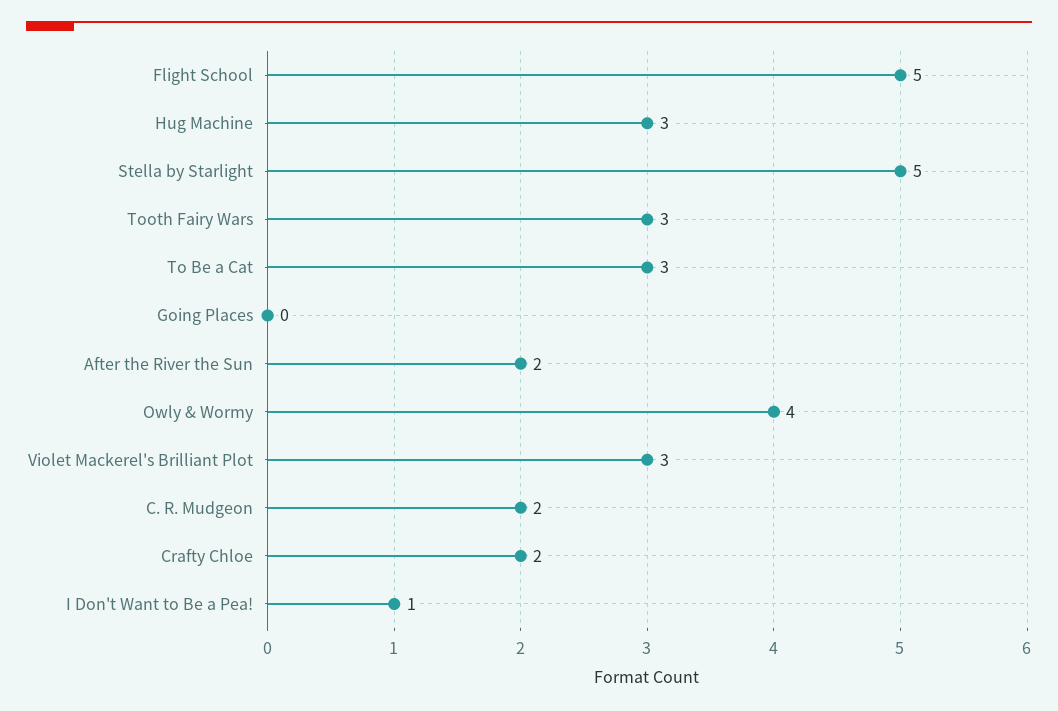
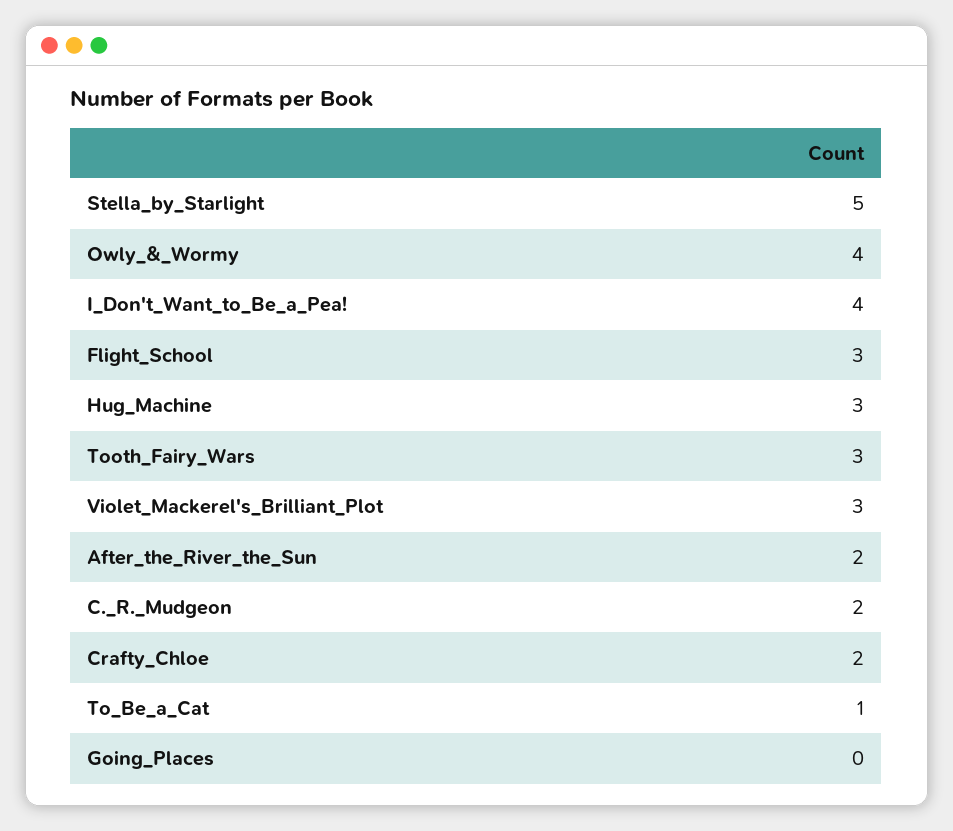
  {
-   "Flight School": 5,
+   "Flight School": 3,
    "Hug Machine": 3,
    "Stella by Starlight": 5,
    "Tooth Fairy Wars": 3,
-   "To Be a Cat": 3,
+   "To Be a Cat": 1,
    "Going Places": 0,
    "After the River the Sun": 2,
    "Owly & Wormy": 4,
    "Violet Mackerel's Brilliant Plot": 3,
    "C. R. Mudgeon": 2,
    "Crafty Chloe": 2,
-   "I Don't Want to Be a Pea!": 1
+   "I Don't Want to Be a Pea!": 4
  }

